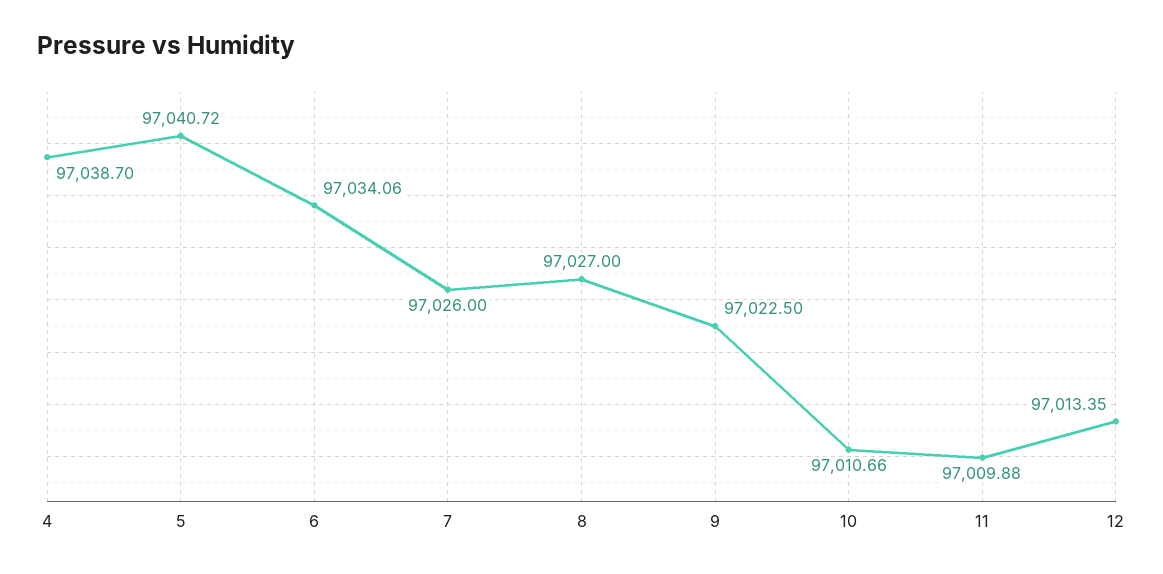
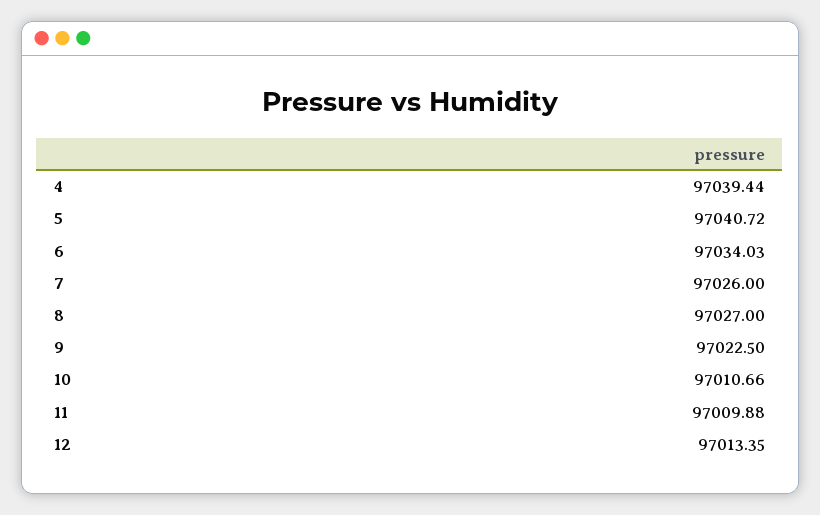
  {
-   "4": 97038.7,
+   "4": 97039.44,
    "5": 97040.72,
-   "6": 97034.06,
+   "6": 97034.03,
    "7": 97026,
    "8": 97027,
    "9": 97022.5,
    "10": 97010.66,
    "11": 97009.88,
    "12": 97013.35
  }

